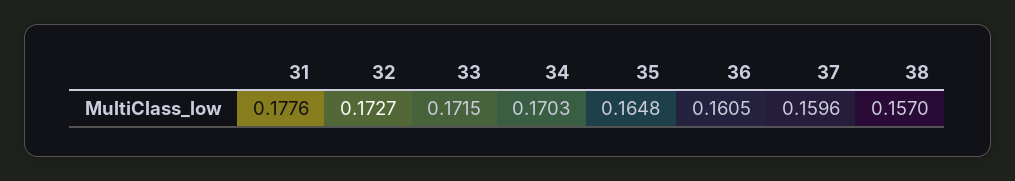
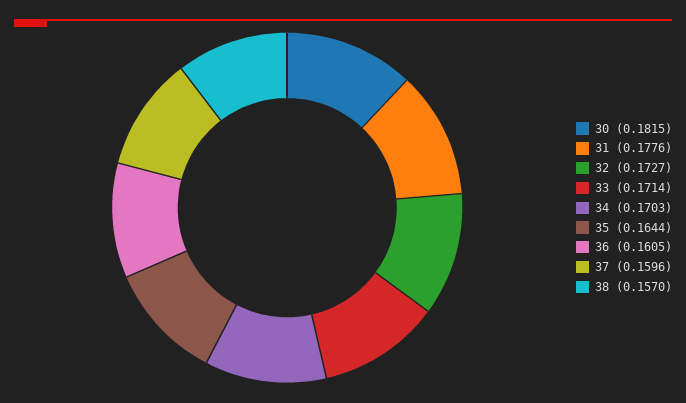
  {
    "31": 0.1776,
    "32": 0.1727,
-   "33": 0.1715,
+   "33": 0.1714,
    "34": 0.1703,
-   "35": 0.1648,
+   "35": 0.1644,
    "36": 0.1605,
    "37": 0.1596,
-   "38": 0.157
+   "38": 0.157,
+   "30": 0.1815
  }

